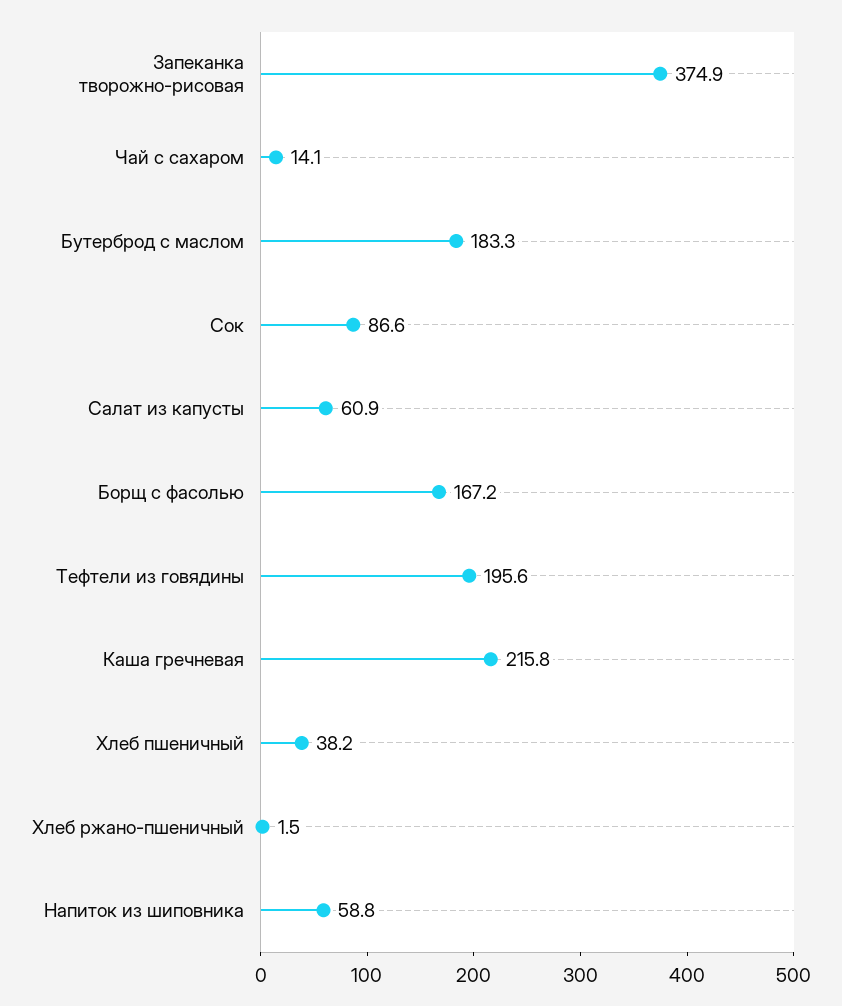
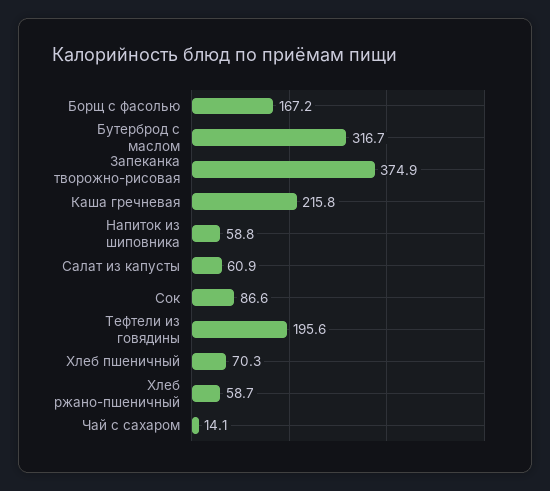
  {
    "Запеканка творожно-рисовая": 374.9,
    "Чай с сахаром": 14.1,
-   "Бутерброд с маслом": 183.3,
+   "Бутерброд с маслом": 316.7,
    "Сок": 86.6,
    "Салат из капусты": 60.9,
    "Борщ с фасолью": 167.2,
    "Тефтели из говядины": 195.6,
    "Каша гречневая": 215.8,
-   "Хлеб пшеничный": 38.2,
+   "Хлеб пшеничный": 70.3,
-   "Хлеб ржано-пшеничный": 1.5,
+   "Хлеб ржано-пшеничный": 58.7,
    "Напиток из шиповника": 58.8
  }

